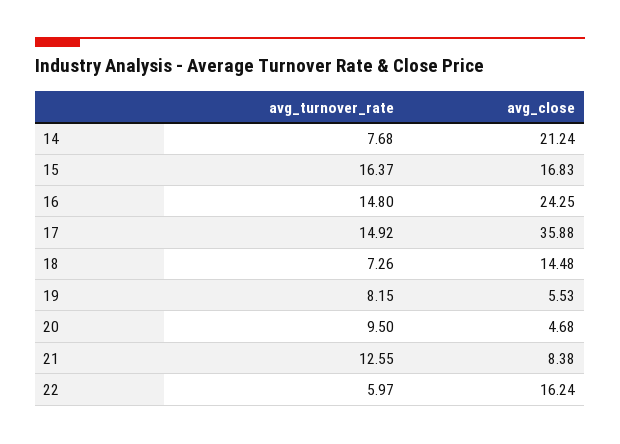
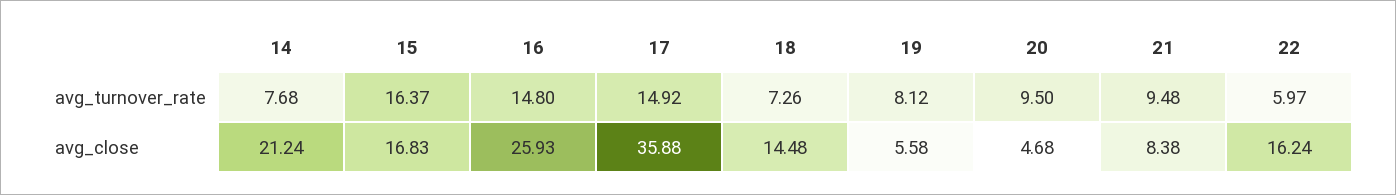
  {
    "avg_turnover_rate": {
      "14": 7.68,
      "15": 16.37,
      "16": 14.8,
      "17": 14.92,
      "18": 7.26,
-     "19": 8.15,
+     "19": 8.12,
      "20": 9.5,
-     "21": 12.55,
+     "21": 9.48,
      "22": 5.97
    },
    "avg_close": {
      "14": 21.24,
      "15": 16.83,
-     "16": 24.25,
+     "16": 25.93,
      "17": 35.88,
      "18": 14.48,
-     "19": 5.53,
+     "19": 5.58,
      "20": 4.68,
      "21": 8.38,
      "22": 16.24
    }
  }

